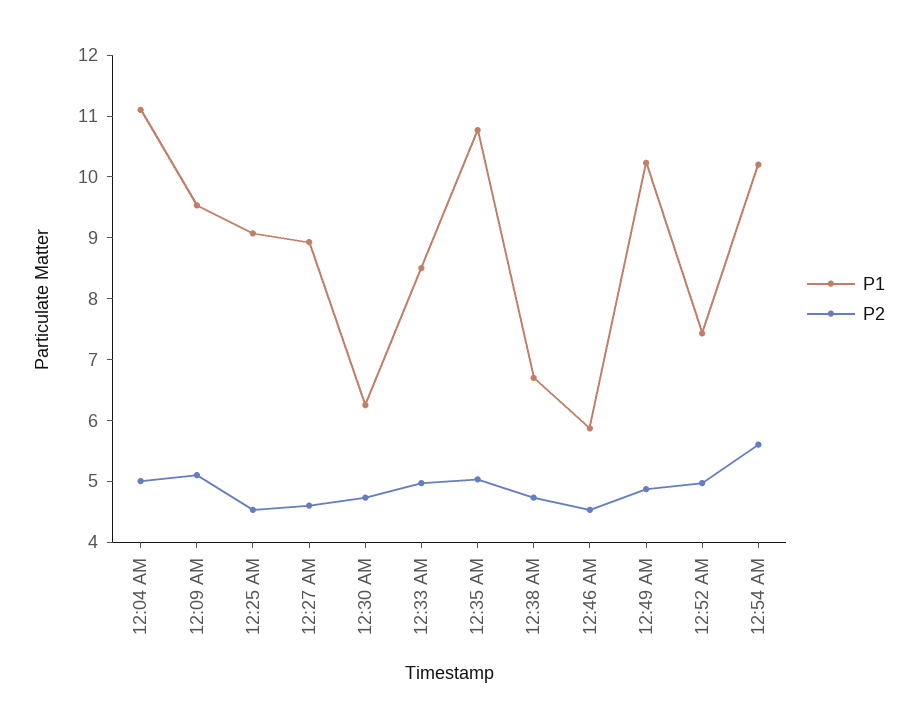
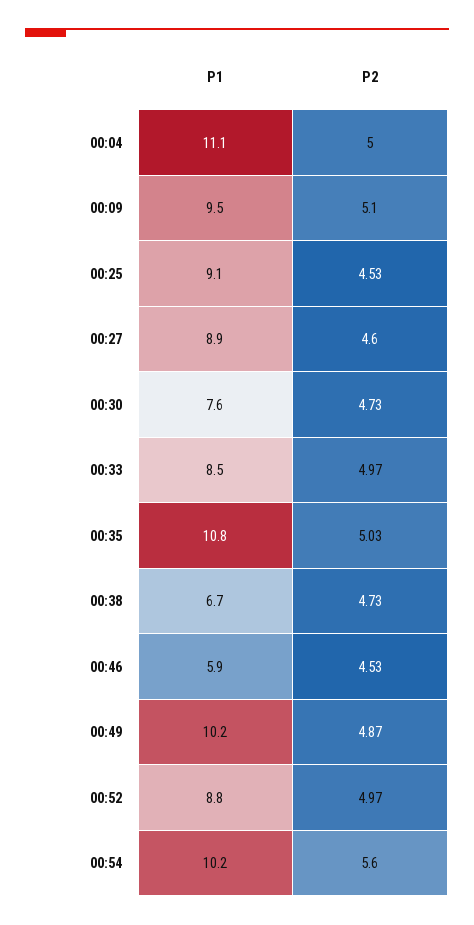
  {
    "P1": {
      "12:04 AM": 11.1,
      "12:09 AM": 9.5,
      "12:25 AM": 9.1,
      "12:27 AM": 8.9,
-     "12:30 AM": 6.2,
+     "12:30 AM": 7.6,
      "12:33 AM": 8.5,
      "12:35 AM": 10.8,
      "12:38 AM": 6.7,
      "12:46 AM": 5.9,
      "12:49 AM": 10.2,
-     "12:52 AM": 7.4,
+     "12:52 AM": 8.8,
      "12:54 AM": 10.2
    },
    "P2": {
      "12:04 AM": 5,
      "12:09 AM": 5.1,
      "12:25 AM": 4.53,
      "12:27 AM": 4.6,
      "12:30 AM": 4.73,
      "12:33 AM": 4.97,
      "12:35 AM": 5.03,
      "12:38 AM": 4.73,
      "12:46 AM": 4.53,
      "12:49 AM": 4.87,
      "12:52 AM": 4.97,
      "12:54 AM": 5.6
    }
  }

